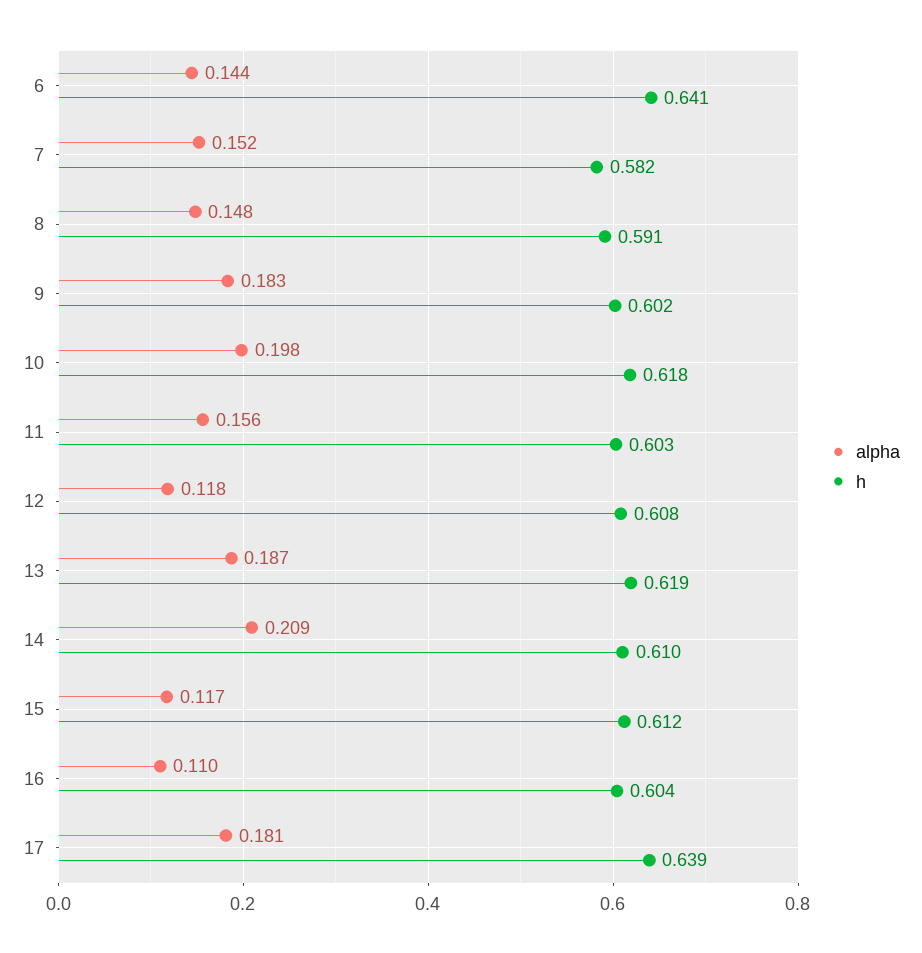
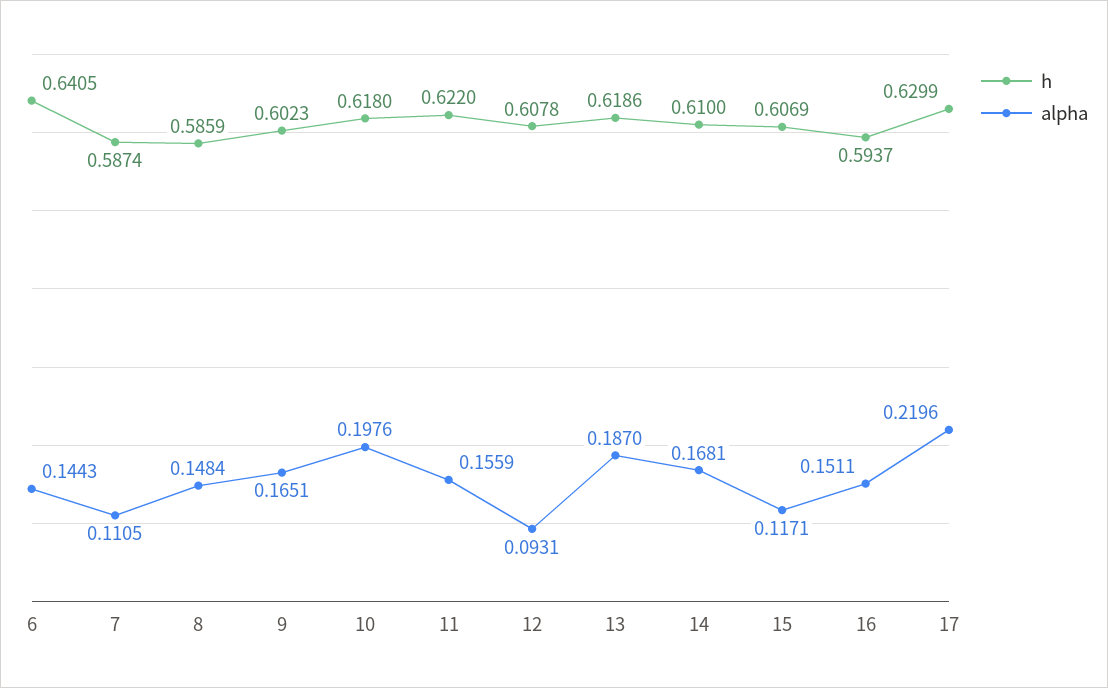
  {
    "alpha": {
      "6": 0.1443,
-     "7": 0.152,
+     "7": 0.1105,
      "8": 0.1484,
-     "9": 0.183,
+     "9": 0.1651,
      "10": 0.1976,
      "11": 0.1559,
-     "12": 0.118,
+     "12": 0.0931,
      "13": 0.187,
-     "14": 0.209,
+     "14": 0.1681,
      "15": 0.1171,
-     "16": 0.11,
+     "16": 0.1511,
-     "17": 0.181
+     "17": 0.2196
    },
    "h": {
      "6": 0.6405,
-     "7": 0.582,
+     "7": 0.5874,
-     "8": 0.591,
+     "8": 0.5859,
      "9": 0.6023,
      "10": 0.618,
-     "11": 0.603,
+     "11": 0.622,
      "12": 0.6078,
      "13": 0.6186,
      "14": 0.61,
-     "15": 0.612,
+     "15": 0.6069,
-     "16": 0.604,
+     "16": 0.5937,
-     "17": 0.639
+     "17": 0.6299
    }
  }

